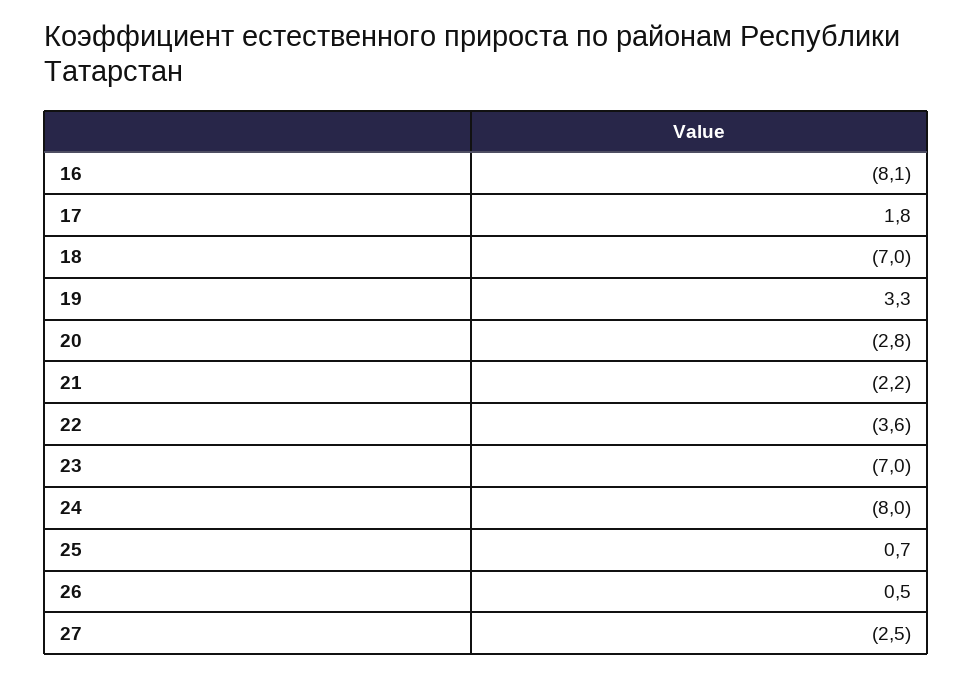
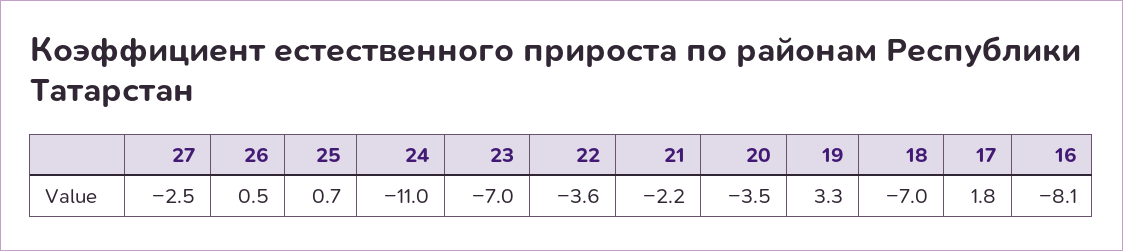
  {
    "16": -8.1,
    "17": 1.8,
    "18": -7,
    "19": 3.3,
-   "20": -2.8,
+   "20": -3.5,
    "21": -2.2,
    "22": -3.6,
    "23": -7,
-   "24": -8,
+   "24": -11,
    "25": 0.7,
    "26": 0.5,
    "27": -2.5
  }

